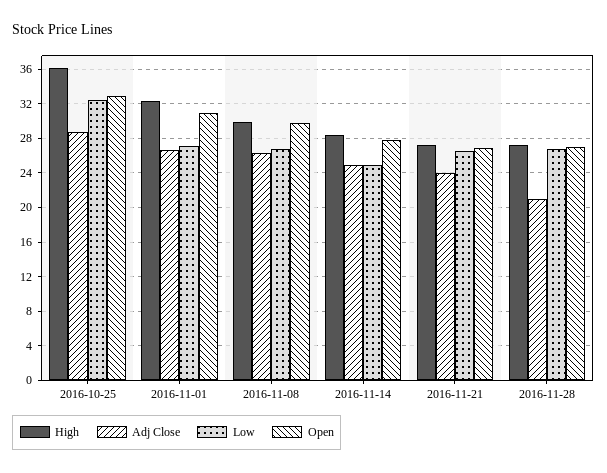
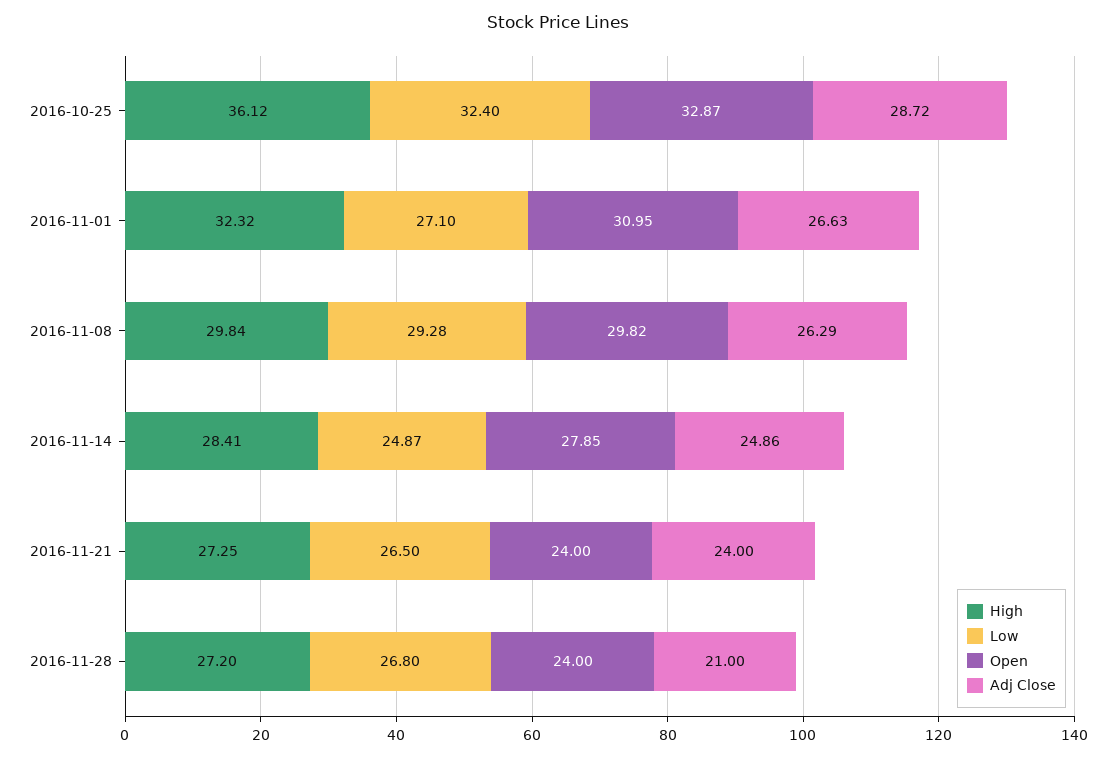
  {
    "High": {
      "2016-10-25": 36.12,
      "2016-11-01": 32.32,
      "2016-11-08": 29.84,
      "2016-11-14": 28.41,
      "2016-11-21": 27.25,
      "2016-11-28": 27.2
    },
    "Adj Close": {
      "2016-10-25": 28.72,
      "2016-11-01": 26.63,
      "2016-11-08": 26.29,
      "2016-11-14": 24.86,
      "2016-11-21": 24,
      "2016-11-28": 21
    },
    "Low": {
      "2016-10-25": 32.4,
      "2016-11-01": 27.1,
-     "2016-11-08": 27,
+     "2016-11-08": 29.28,
      "2016-11-14": 24.87,
      "2016-11-21": 26.5,
      "2016-11-28": 26.8
    },
    "Open": {
      "2016-10-25": 32.87,
      "2016-11-01": 30.95,
      "2016-11-08": 29.82,
      "2016-11-14": 27.85,
-     "2016-11-21": 27,
+     "2016-11-21": 24,
-     "2016-11-28": 27
+     "2016-11-28": 24
    }
  }

